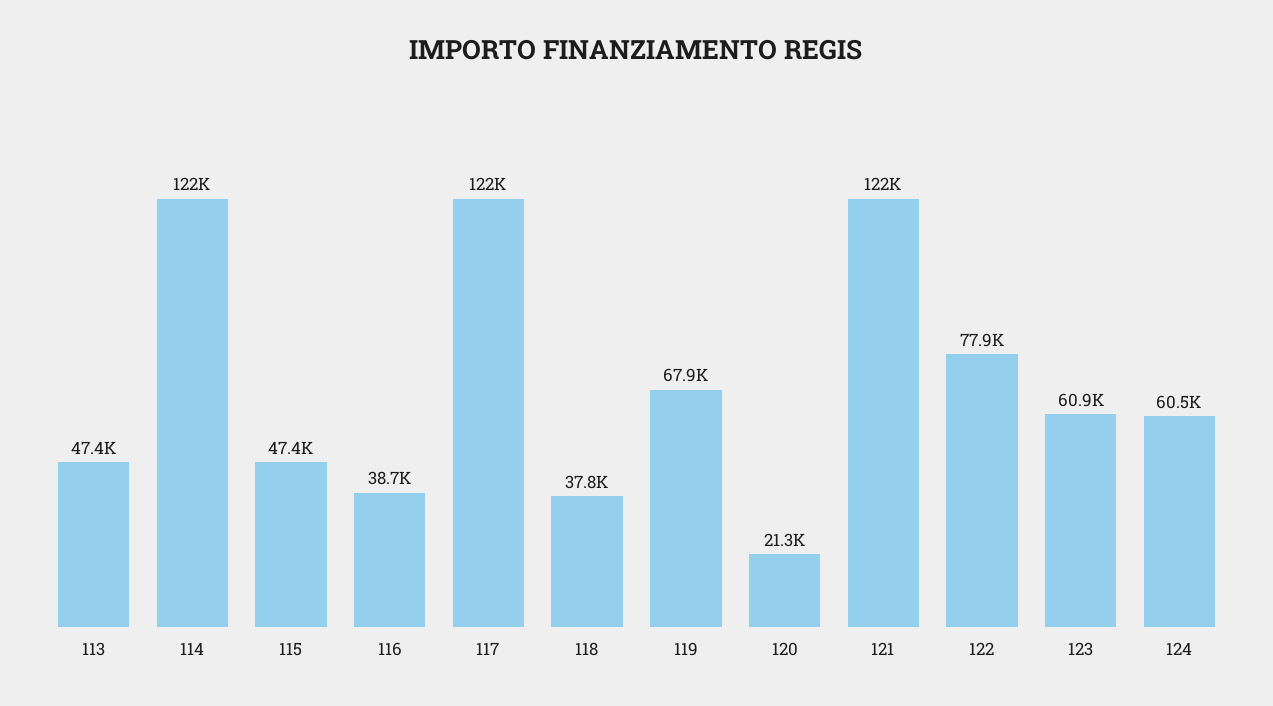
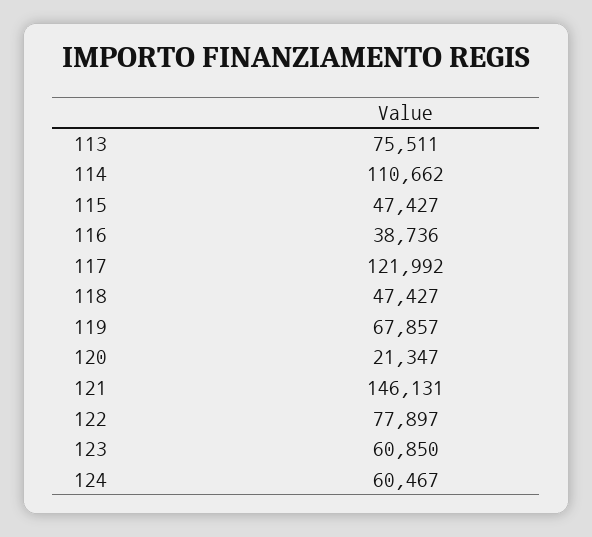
  {
-   "113": 47400,
+   "113": 75511,
-   "114": 122000,
+   "114": 110662,
    "115": 47427,
    "116": 38736,
    "117": 121992,
-   "118": 37800,
+   "118": 47427,
    "119": 67857,
    "120": 21347,
-   "121": 122000,
+   "121": 146131,
    "122": 77897,
    "123": 60850,
    "124": 60467
  }

